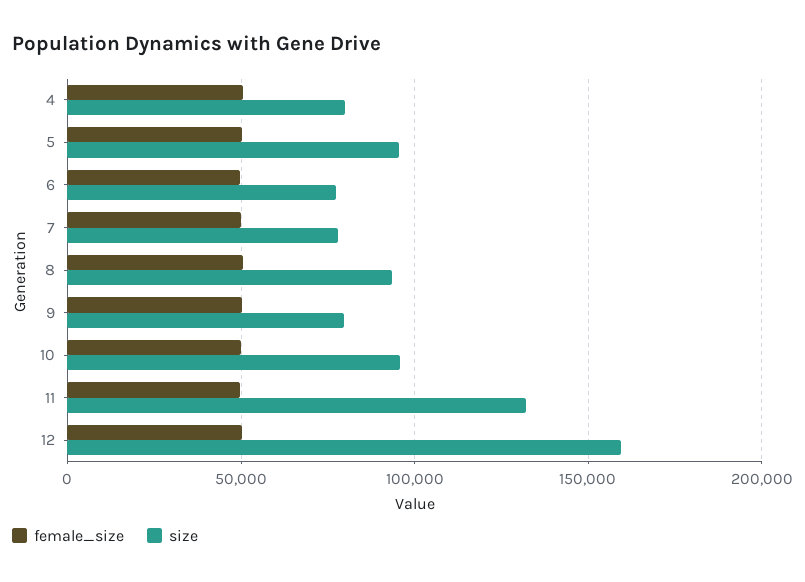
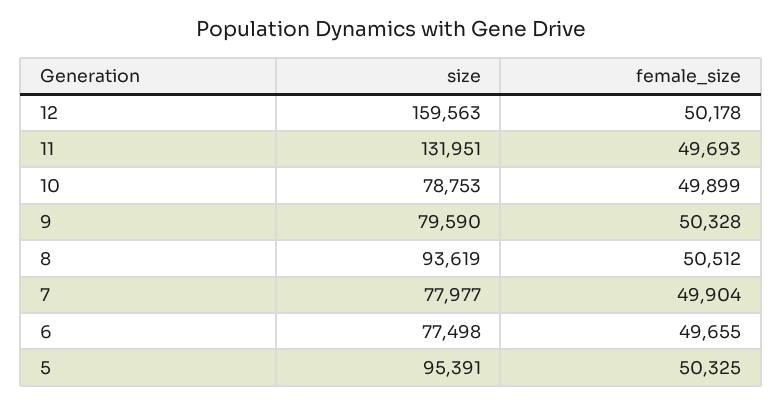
  {
    "female_size": {
-     "4": 50000,
      "5": 50325,
      "6": 49655,
      "7": 49904,
      "8": 50512,
      "9": 50328,
      "10": 49899,
      "11": 49693,
      "12": 50178
    },
    "size": {
-     "4": 80000,
      "5": 95391,
      "6": 77498,
      "7": 77977,
      "8": 93619,
      "9": 79590,
-     "10": 95000,
+     "10": 78753,
      "11": 131951,
      "12": 159563
    }
  }

